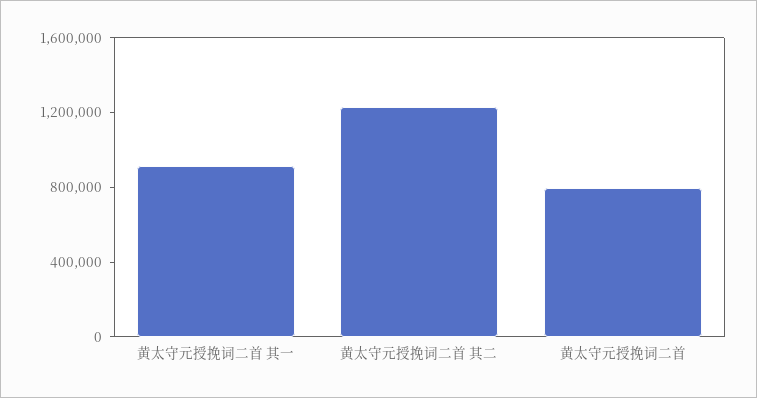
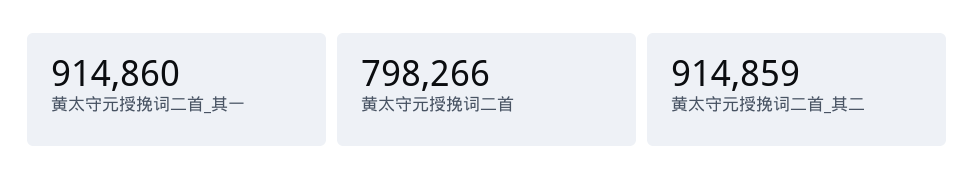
  {
    "黄太守元授挽词二首 其一": 914860,
-   "黄太守元授挽词二首 其二": 1200000,
+   "黄太守元授挽词二首 其二": 914859,
    "黄太守元授挽词二首": 798266
  }

